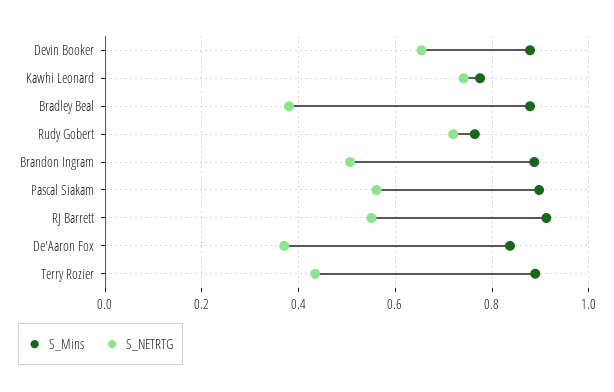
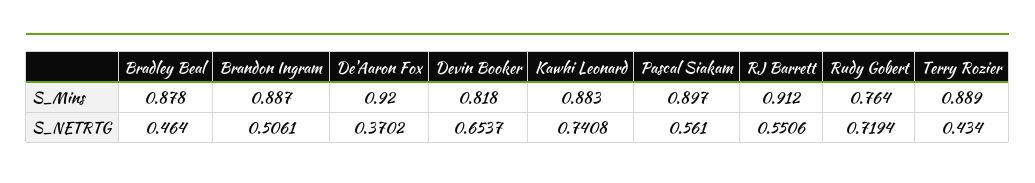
  {
    "S_Mins": {
-     "Devin Booker": 0.88,
+     "Devin Booker": 0.818,
-     "Kawhi Leonard": 0.78,
+     "Kawhi Leonard": 0.883,
      "Bradley Beal": 0.878,
      "Rudy Gobert": 0.764,
      "Brandon Ingram": 0.887,
      "Pascal Siakam": 0.897,
      "RJ Barrett": 0.912,
-     "De'Aaron Fox": 0.84,
+     "De'Aaron Fox": 0.92,
      "Terry Rozier": 0.889
    },
    "S_NETRTG": {
      "Devin Booker": 0.6537,
      "Kawhi Leonard": 0.7408,
-     "Bradley Beal": 0.38,
+     "Bradley Beal": 0.464,
      "Rudy Gobert": 0.7194,
      "Brandon Ingram": 0.5061,
      "Pascal Siakam": 0.561,
      "RJ Barrett": 0.5506,
      "De'Aaron Fox": 0.3702,
      "Terry Rozier": 0.434
    }
  }

